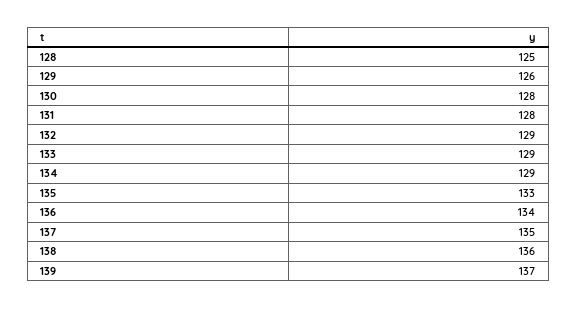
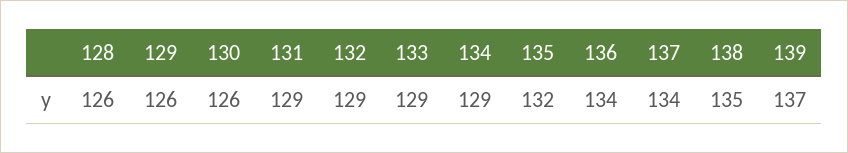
  {
-   "128": 125,
+   "128": 126,
    "129": 126,
-   "130": 128,
+   "130": 126,
-   "131": 128,
+   "131": 129,
    "132": 129,
    "133": 129,
    "134": 129,
-   "135": 133,
+   "135": 132,
    "136": 134,
-   "137": 135,
+   "137": 134,
-   "138": 136,
+   "138": 135,
    "139": 137
  }

